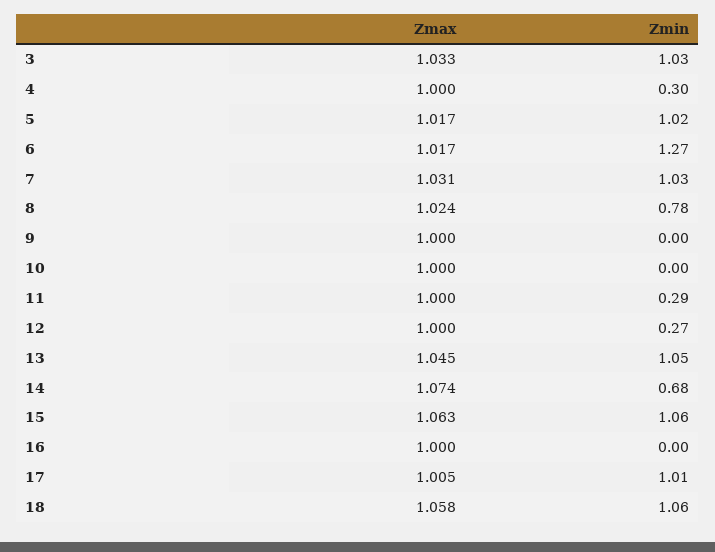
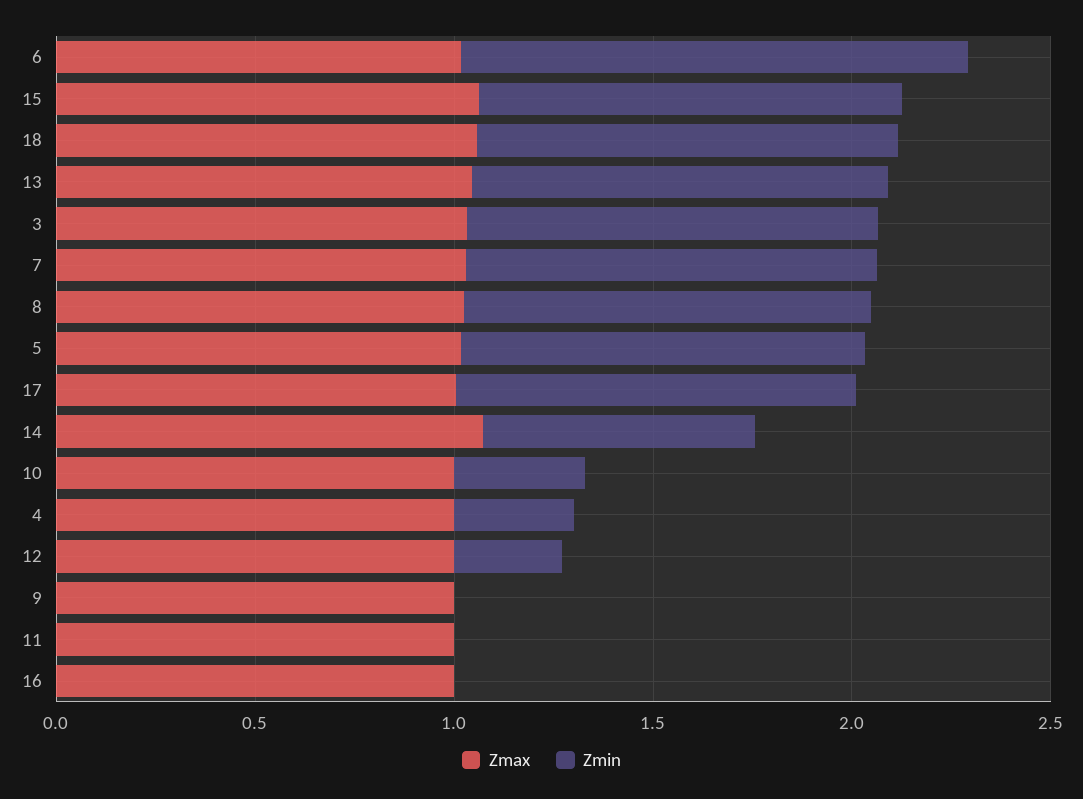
  {
    "Zmax": {
      "3": 1.033,
      "4": 1,
      "5": 1.017,
      "6": 1.017,
      "7": 1.031,
      "8": 1.024,
      "9": 1,
      "10": 1,
      "11": 1,
      "12": 1,
      "13": 1.045,
      "14": 1.074,
      "15": 1.063,
      "16": 1,
      "17": 1.005,
      "18": 1.058
    },
    "Zmin": {
      "3": 1.03,
      "4": 0.3,
      "5": 1.02,
      "6": 1.27,
      "7": 1.03,
-     "8": 0.78,
+     "8": 1,
      "9": 0,
-     "10": 0,
+     "10": 0.3,
-     "11": 0.29,
+     "11": 0,
      "12": 0.27,
      "13": 1.05,
      "14": 0.68,
      "15": 1.06,
      "16": 0,
      "17": 1.01,
      "18": 1.06
    }
  }

